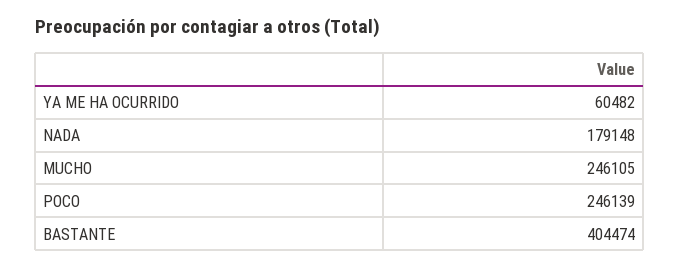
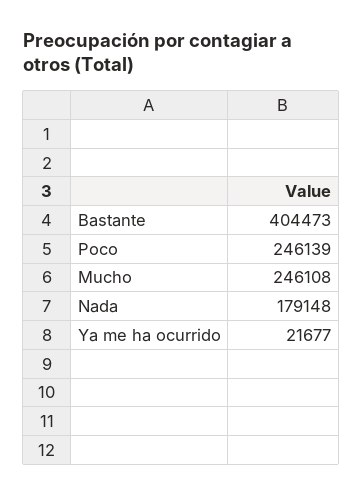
  {
-   "YA ME HA OCURRIDO": 60482,
+   "YA ME HA OCURRIDO": 21677,
    "NADA": 179148,
-   "MUCHO": 246105,
+   "MUCHO": 246108,
    "POCO": 246139,
-   "BASTANTE": 404474
+   "BASTANTE": 404473
  }

